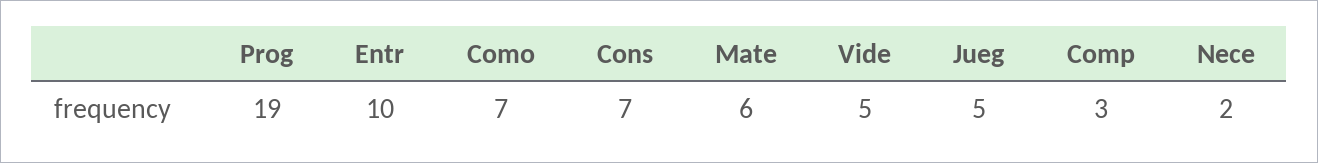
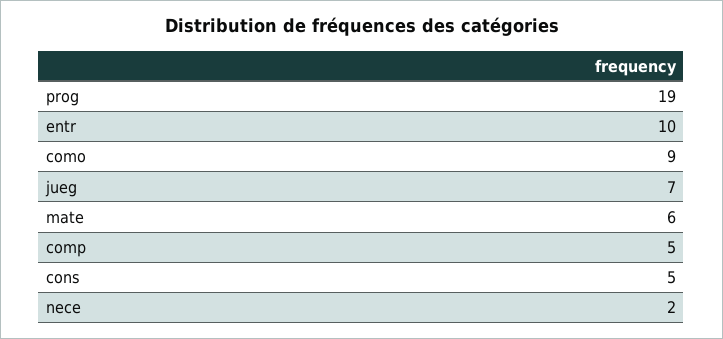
  {
    "Prog": 19,
    "Entr": 10,
-   "Como": 7,
+   "Como": 9,
-   "Cons": 7,
+   "Cons": 5,
    "Mate": 6,
-   "Vide": 5,
-   "Jueg": 5,
+   "Jueg": 7,
-   "Comp": 3,
+   "Comp": 5,
    "Nece": 2
  }

